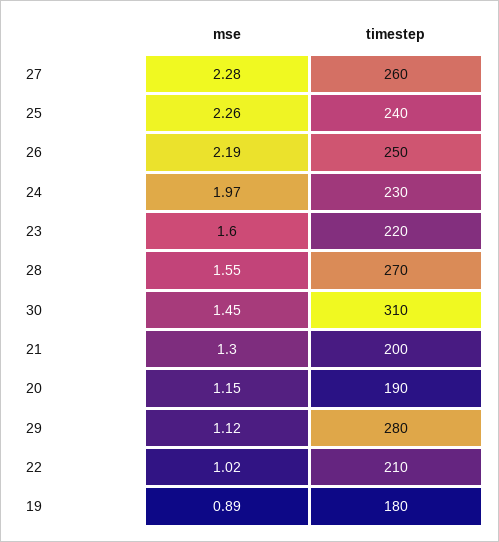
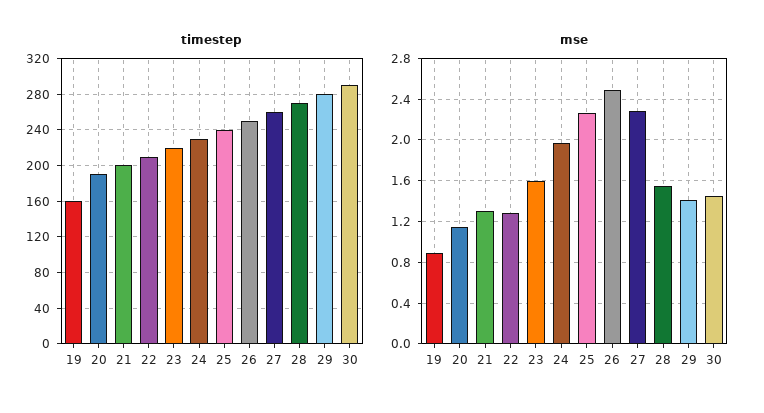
  {
    "mse": {
      "27": 2.28,
      "25": 2.26,
-     "26": 2.19,
+     "26": 2.5,
      "24": 1.97,
      "23": 1.6,
      "28": 1.55,
      "30": 1.45,
      "21": 1.3,
      "20": 1.15,
-     "29": 1.12,
+     "29": 1.4,
-     "22": 1.02,
+     "22": 1.3,
      "19": 0.89
    },
    "timestep": {
      "27": 260,
      "25": 240,
      "26": 250,
      "24": 230,
      "23": 220,
      "28": 270,
-     "30": 310,
+     "30": 290,
      "21": 200,
      "20": 190,
      "29": 280,
      "22": 210,
-     "19": 180
+     "19": 160
    }
  }

